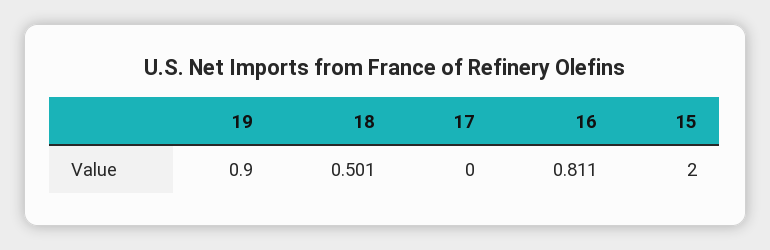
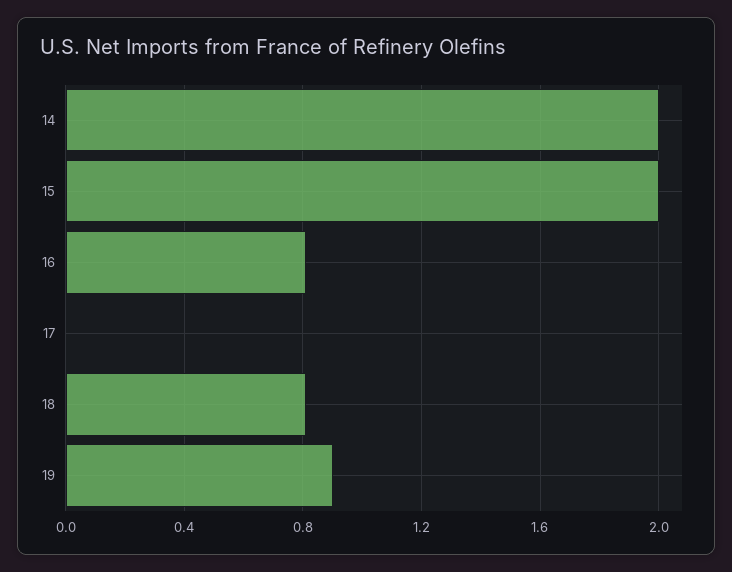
  {
    "19": 0.9,
-   "18": 0.501,
+   "18": 0.8,
    "17": 0,
    "16": 0.811,
-   "15": 2
+   "15": 2,
+   "14": 2
  }

